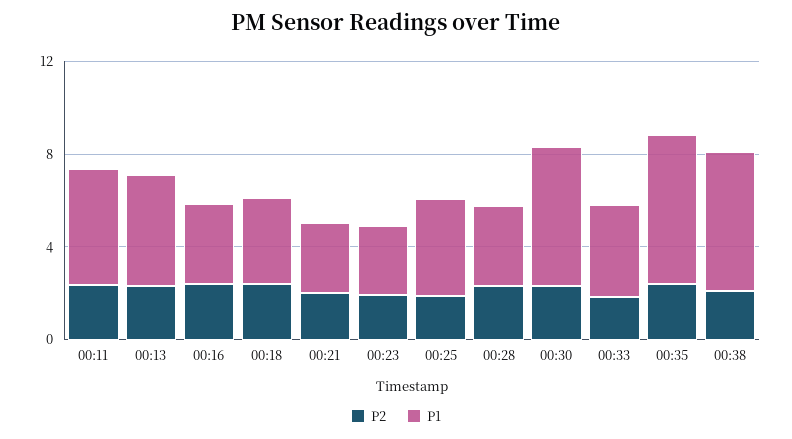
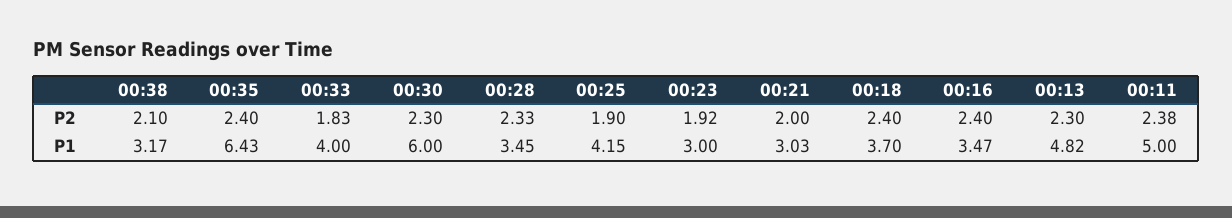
  {
    "P2": {
      "00:11": 2.38,
      "00:13": 2.3,
      "00:16": 2.4,
      "00:18": 2.4,
      "00:21": 2,
      "00:23": 1.92,
      "00:25": 1.9,
      "00:28": 2.33,
      "00:30": 2.3,
      "00:33": 1.83,
      "00:35": 2.4,
      "00:38": 2.1
    },
    "P1": {
      "00:11": 5,
      "00:13": 4.82,
      "00:16": 3.47,
      "00:18": 3.7,
      "00:21": 3.03,
      "00:23": 3,
      "00:25": 4.15,
      "00:28": 3.45,
      "00:30": 6,
      "00:33": 4,
      "00:35": 6.43,
-     "00:38": 6
+     "00:38": 3.17
    }
  }

